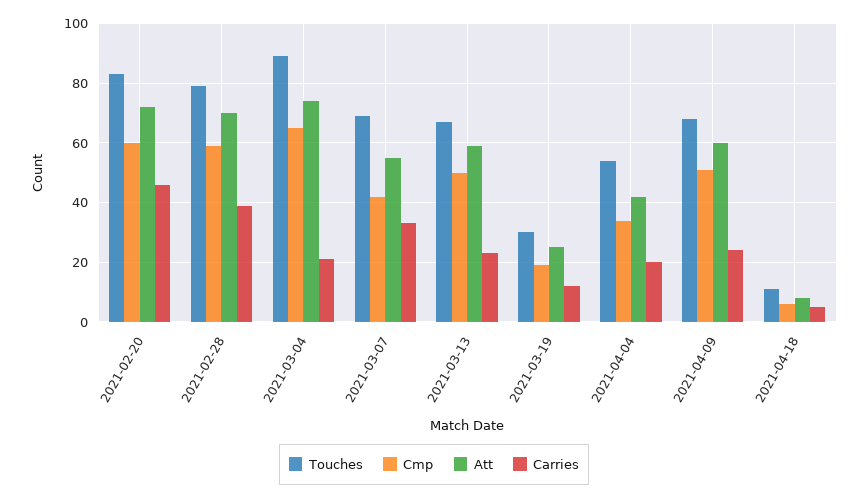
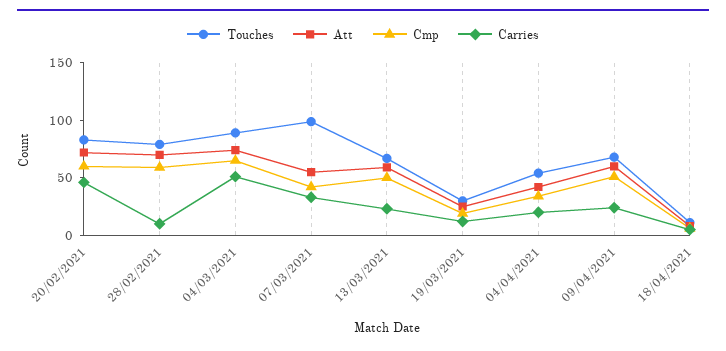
  {
    "Touches": {
      "2021-02-20": 85,
      "2021-02-28": 80,
      "2021-03-04": 90,
-     "2021-03-07": 70,
+     "2021-03-07": 100,
      "2021-03-13": 65,
      "2021-03-19": 30,
      "2021-04-04": 55,
      "2021-04-09": 70,
      "2021-04-18": 10
    },
    "Cmp": {
      "2021-02-20": 60,
      "2021-02-28": 60,
      "2021-03-04": 65,
      "2021-03-07": 40,
      "2021-03-13": 50,
      "2021-03-19": 20,
      "2021-04-04": 35,
      "2021-04-09": 50,
      "2021-04-18": 5
    },
    "Att": {
      "2021-02-20": 70,
      "2021-02-28": 70,
      "2021-03-04": 75,
      "2021-03-07": 55,
      "2021-03-13": 60,
      "2021-03-19": 25,
      "2021-04-04": 40,
      "2021-04-09": 60,
      "2021-04-18": 10
    },
    "Carries": {
      "2021-02-20": 45,
-     "2021-02-28": 40,
+     "2021-02-28": 10,
-     "2021-03-04": 20,
+     "2021-03-04": 50,
      "2021-03-07": 35,
      "2021-03-13": 25,
      "2021-03-19": 10,
      "2021-04-04": 20,
      "2021-04-09": 25,
      "2021-04-18": 5
    }
  }

